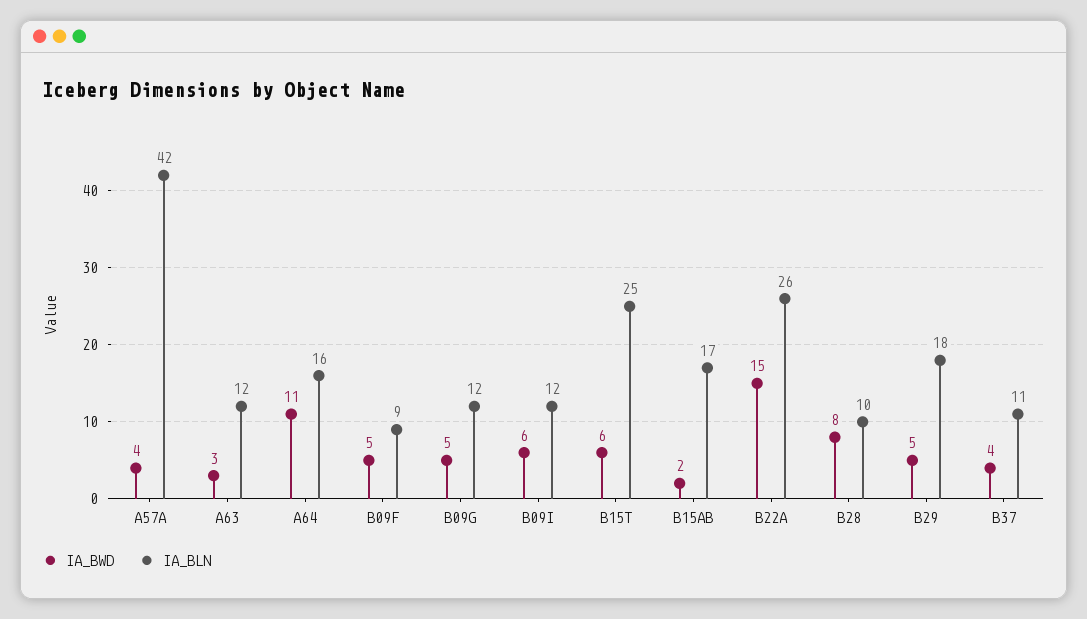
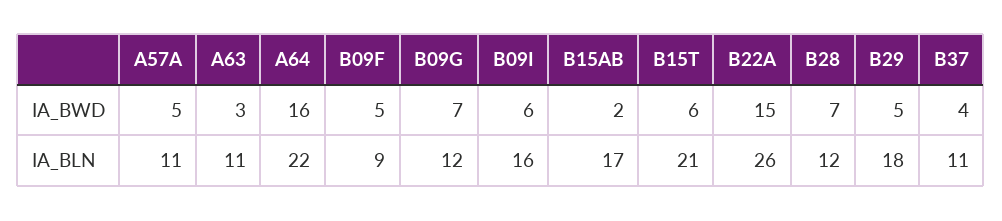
  {
    "IA_BWD": {
-     "A57A": 4,
+     "A57A": 5,
      "A63": 3,
-     "A64": 11,
+     "A64": 16,
      "B09F": 5,
-     "B09G": 5,
+     "B09G": 7,
      "B09I": 6,
      "B15T": 6,
      "B15AB": 2,
      "B22A": 15,
-     "B28": 8,
+     "B28": 7,
      "B29": 5,
      "B37": 4
    },
    "IA_BLN": {
-     "A57A": 42,
+     "A57A": 11,
-     "A63": 12,
+     "A63": 11,
-     "A64": 16,
+     "A64": 22,
      "B09F": 9,
      "B09G": 12,
-     "B09I": 12,
+     "B09I": 16,
-     "B15T": 25,
+     "B15T": 21,
      "B15AB": 17,
      "B22A": 26,
-     "B28": 10,
+     "B28": 12,
      "B29": 18,
      "B37": 11
    }
  }

